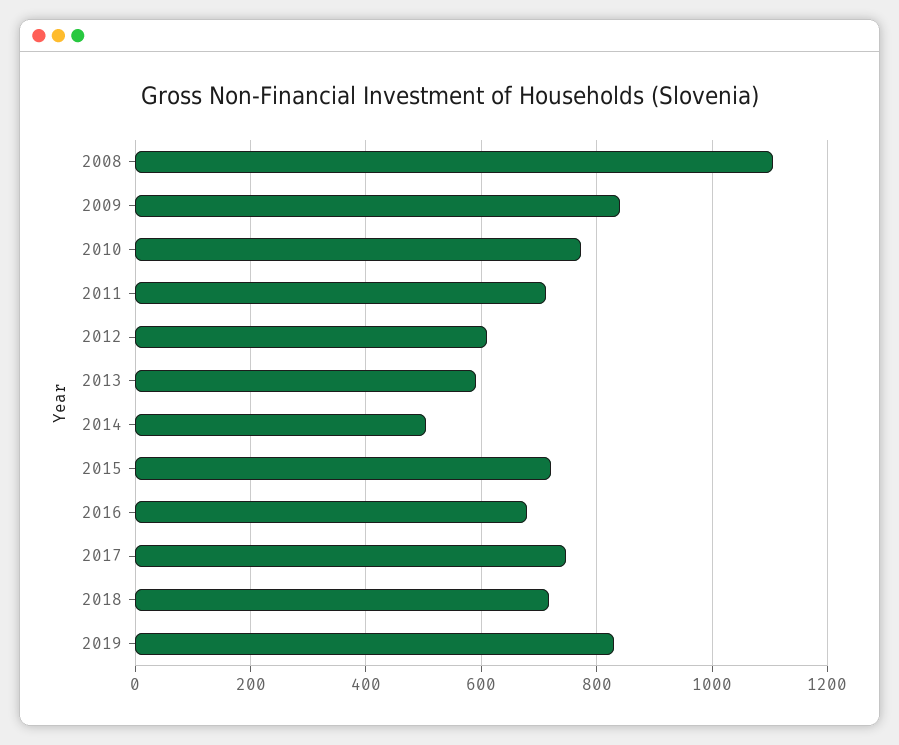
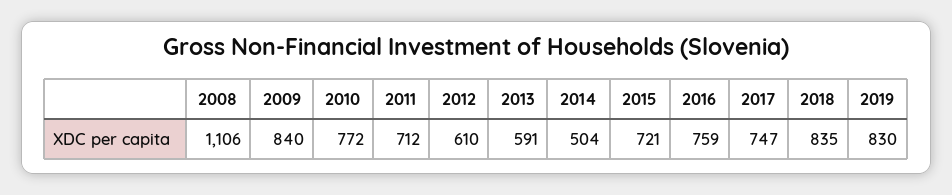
  {
    "2008": 1106,
    "2009": 840,
    "2010": 772,
    "2011": 712,
    "2012": 610,
    "2013": 591,
    "2014": 504,
    "2015": 721,
-   "2016": 680,
+   "2016": 759,
    "2017": 747,
-   "2018": 720,
+   "2018": 835,
    "2019": 830
  }

